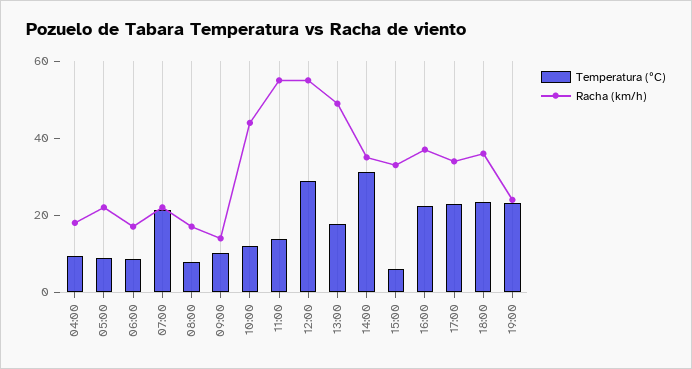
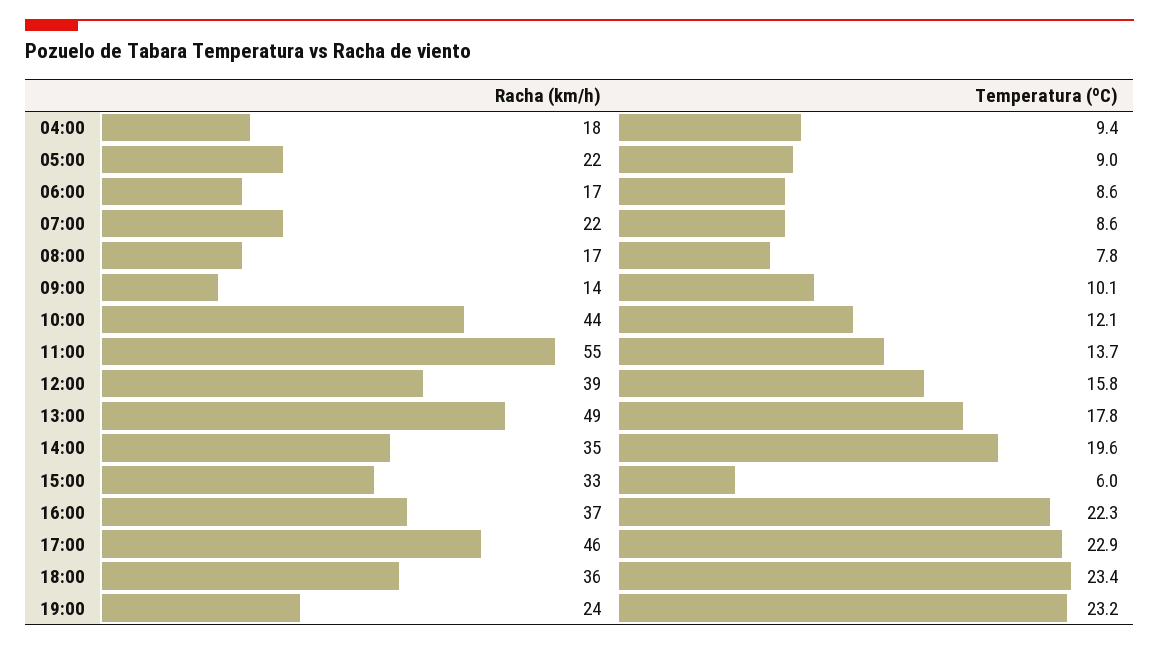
  {
    "Temperatura (ºC)": {
      "04:00": 9.4,
      "05:00": 9,
      "06:00": 8.6,
-     "07:00": 20,
+     "07:00": 8.6,
      "08:00": 7.8,
      "09:00": 10.1,
      "10:00": 12.1,
      "11:00": 13.7,
-     "12:00": 30,
+     "12:00": 15.8,
      "13:00": 17.8,
-     "14:00": 30,
+     "14:00": 19.6,
      "15:00": 6,
      "16:00": 22.3,
      "17:00": 22.9,
      "18:00": 23.4,
      "19:00": 23.2
    },
    "Racha (km/h)": {
      "04:00": 18,
      "05:00": 22,
      "06:00": 17,
      "07:00": 22,
      "08:00": 17,
      "09:00": 14,
      "10:00": 44,
      "11:00": 55,
-     "12:00": 55,
+     "12:00": 39,
      "13:00": 49,
      "14:00": 35,
      "15:00": 33,
      "16:00": 37,
-     "17:00": 35,
+     "17:00": 46,
      "18:00": 36,
      "19:00": 24
    }
  }

